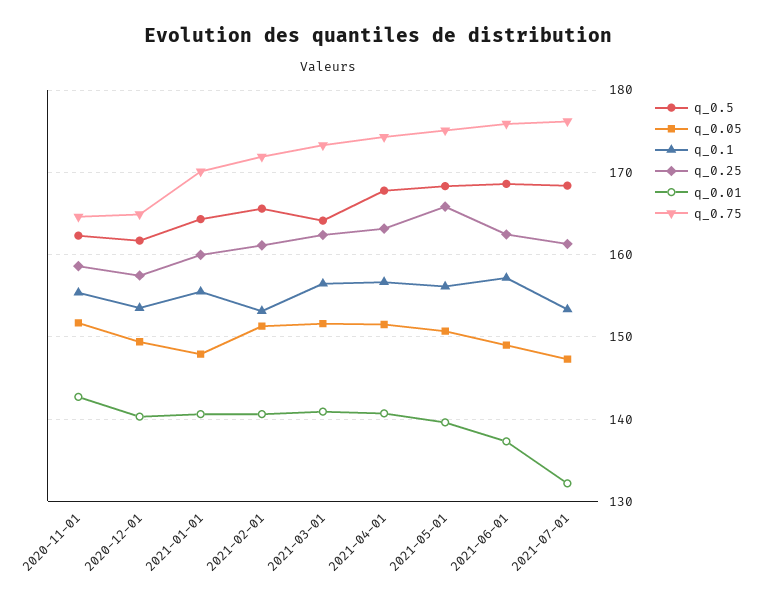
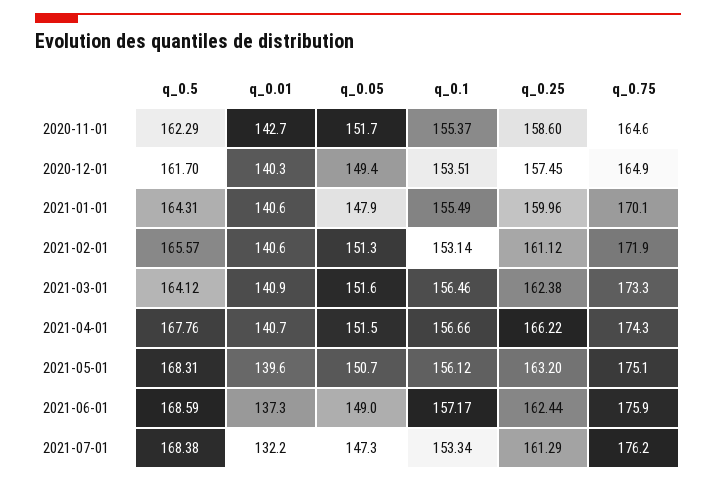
  {
    "q_0.5": {
      "2020-11-01": 162.29,
      "2020-12-01": 161.7,
      "2021-01-01": 164.31,
      "2021-02-01": 165.57,
      "2021-03-01": 164.12,
      "2021-04-01": 167.76,
      "2021-05-01": 168.31,
      "2021-06-01": 168.59,
      "2021-07-01": 168.38
    },
    "q_0.05": {
      "2020-11-01": 151.7,
      "2020-12-01": 149.4,
      "2021-01-01": 147.9,
      "2021-02-01": 151.3,
      "2021-03-01": 151.6,
      "2021-04-01": 151.5,
      "2021-05-01": 150.7,
      "2021-06-01": 149,
      "2021-07-01": 147.3
    },
    "q_0.1": {
      "2020-11-01": 155.37,
      "2020-12-01": 153.51,
      "2021-01-01": 155.49,
      "2021-02-01": 153.14,
      "2021-03-01": 156.46,
      "2021-04-01": 156.66,
      "2021-05-01": 156.12,
      "2021-06-01": 157.17,
      "2021-07-01": 153.34
    },
    "q_0.25": {
      "2020-11-01": 158.6,
      "2020-12-01": 157.45,
      "2021-01-01": 159.96,
      "2021-02-01": 161.12,
      "2021-03-01": 162.38,
-     "2021-04-01": 163,
+     "2021-04-01": 166.22,
-     "2021-05-01": 166,
+     "2021-05-01": 163.2,
      "2021-06-01": 162.44,
      "2021-07-01": 161.29
    },
    "q_0.01": {
      "2020-11-01": 142.7,
      "2020-12-01": 140.3,
      "2021-01-01": 140.6,
      "2021-02-01": 140.6,
      "2021-03-01": 140.9,
      "2021-04-01": 140.7,
      "2021-05-01": 139.6,
      "2021-06-01": 137.3,
      "2021-07-01": 132.2
    },
    "q_0.75": {
      "2020-11-01": 164.6,
      "2020-12-01": 164.9,
      "2021-01-01": 170.1,
      "2021-02-01": 171.9,
      "2021-03-01": 173.3,
      "2021-04-01": 174.3,
      "2021-05-01": 175.1,
      "2021-06-01": 175.9,
      "2021-07-01": 176.2
    }
  }

